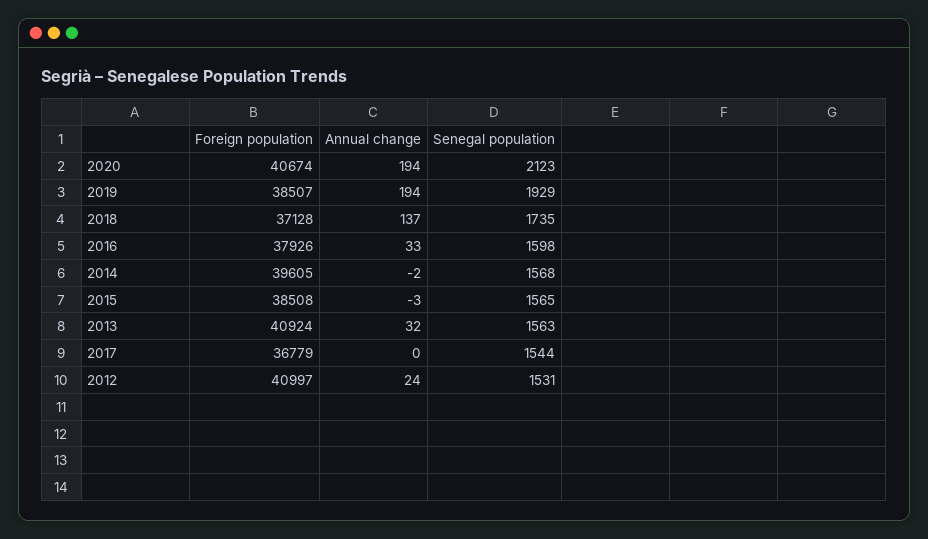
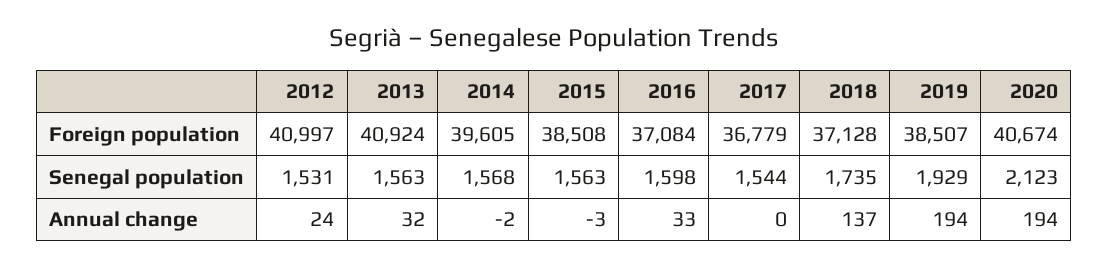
  {
    "Foreign population": {
      "2020": 40674,
      "2019": 38507,
      "2018": 37128,
-     "2016": 37926,
+     "2016": 37084,
      "2014": 39605,
      "2015": 38508,
      "2013": 40924,
      "2017": 36779,
      "2012": 40997
    },
    "Annual change": {
      "2020": 194,
      "2019": 194,
      "2018": 137,
      "2016": 33,
      "2014": -2,
      "2015": -3,
      "2013": 32,
      "2017": 0,
      "2012": 24
    },
    "Senegal population": {
      "2020": 2123,
      "2019": 1929,
      "2018": 1735,
      "2016": 1598,
      "2014": 1568,
-     "2015": 1565,
+     "2015": 1563,
      "2013": 1563,
      "2017": 1544,
      "2012": 1531
    }
  }

